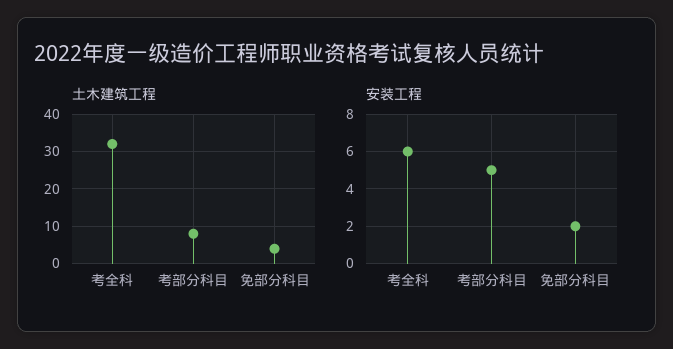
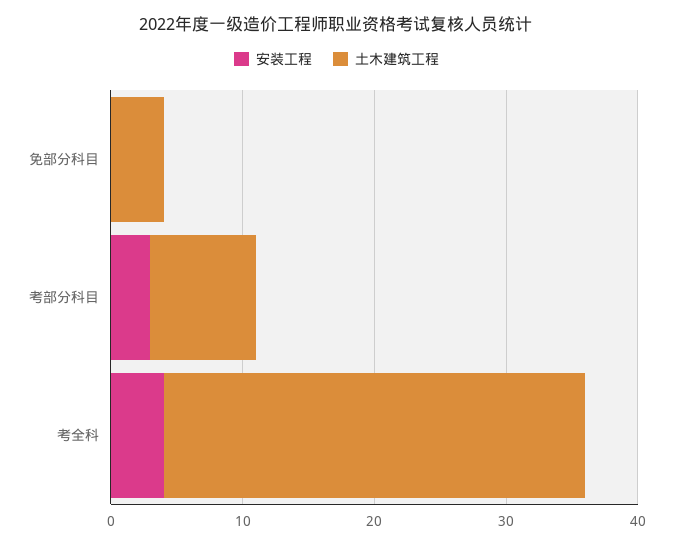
  {
    "土木建筑工程": {
      "考全科": 32,
      "考部分科目": 8,
      "免部分科目": 4
    },
    "安装工程": {
-     "考全科": 6,
+     "考全科": 4,
-     "考部分科目": 5,
+     "考部分科目": 3,
-     "免部分科目": 2
+     "免部分科目": 0
    }
  }

